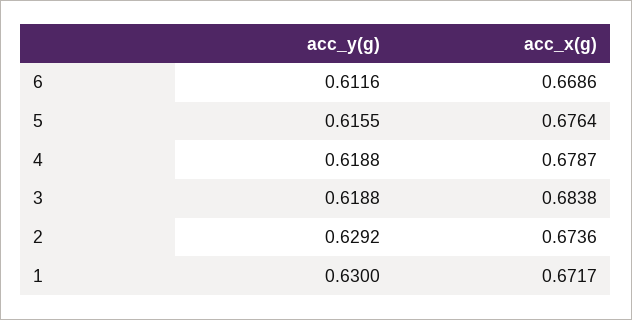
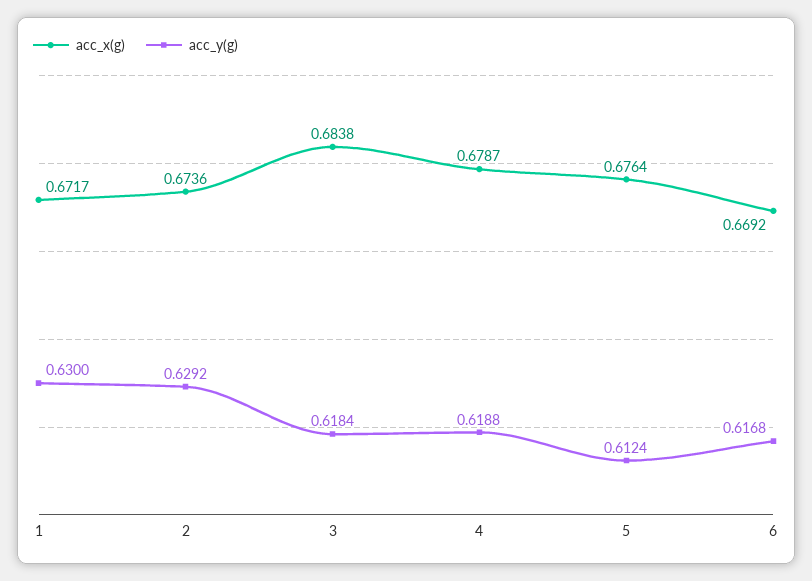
  {
    "acc_y(g)": {
-     "6": 0.6116,
+     "6": 0.6168,
-     "5": 0.6155,
+     "5": 0.6124,
      "4": 0.6188,
-     "3": 0.6188,
+     "3": 0.6184,
      "2": 0.6292,
      "1": 0.63
    },
    "acc_x(g)": {
-     "6": 0.6686,
+     "6": 0.6692,
      "5": 0.6764,
      "4": 0.6787,
      "3": 0.6838,
      "2": 0.6736,
      "1": 0.6717
    }
  }

